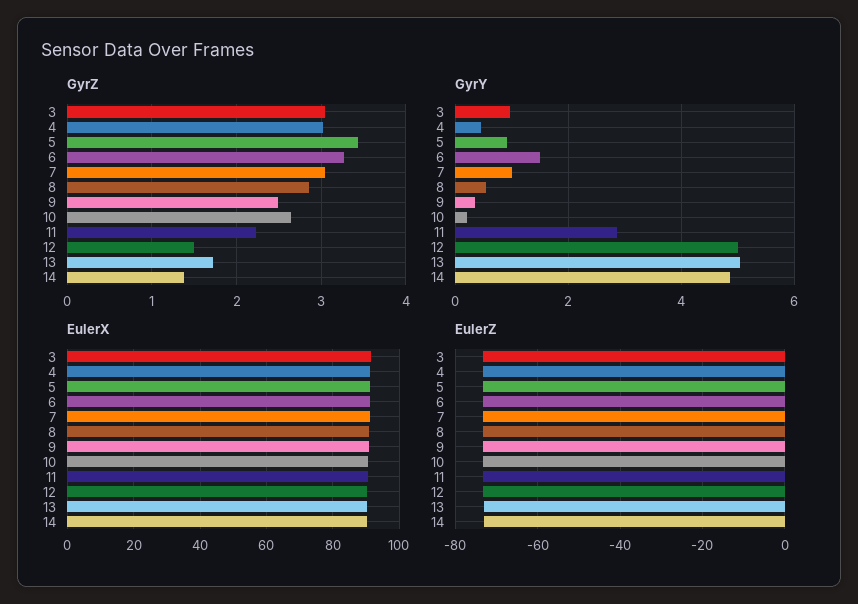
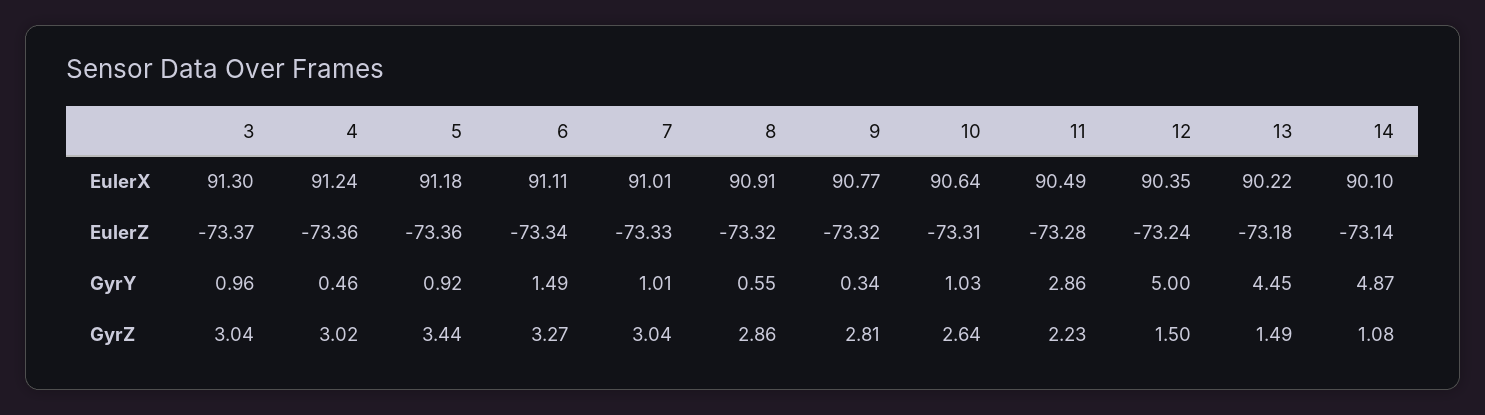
  {
    "GyrZ": {
      "3": 3.04,
      "4": 3.02,
      "5": 3.44,
      "6": 3.27,
      "7": 3.04,
      "8": 2.86,
-     "9": 2.5,
+     "9": 2.81,
      "10": 2.64,
      "11": 2.23,
      "12": 1.5,
-     "13": 1.7,
+     "13": 1.49,
-     "14": 1.4
+     "14": 1.08
    },
    "GyrY": {
      "3": 0.96,
      "4": 0.46,
      "5": 0.92,
      "6": 1.49,
      "7": 1.01,
      "8": 0.55,
      "9": 0.34,
-     "10": 0.2,
+     "10": 1.03,
      "11": 2.86,
      "12": 5,
-     "13": 5,
+     "13": 4.45,
      "14": 4.87
    },
    "EulerX": {
      "3": 91.3,
      "4": 91.24,
      "5": 91.18,
      "6": 91.11,
      "7": 91.01,
      "8": 90.91,
      "9": 90.77,
      "10": 90.64,
      "11": 90.49,
      "12": 90.35,
      "13": 90.22,
      "14": 90.1
    },
    "EulerZ": {
      "3": -73.37,
      "4": -73.36,
      "5": -73.36,
      "6": -73.34,
      "7": -73.33,
      "8": -73.32,
      "9": -73.32,
      "10": -73.31,
      "11": -73.28,
      "12": -73.24,
      "13": -73.18,
      "14": -73.14
    }
  }

